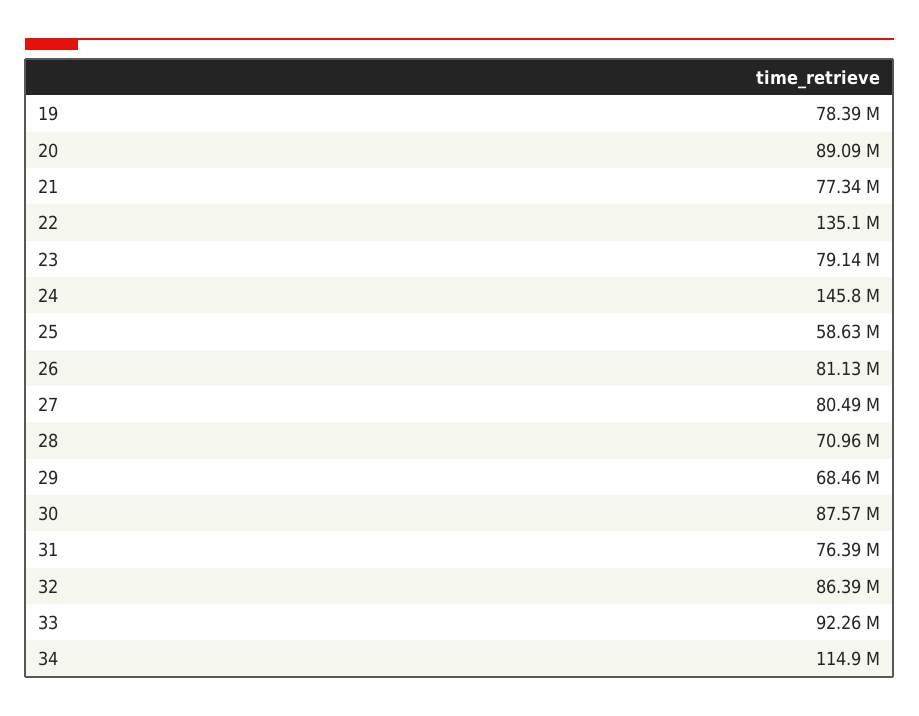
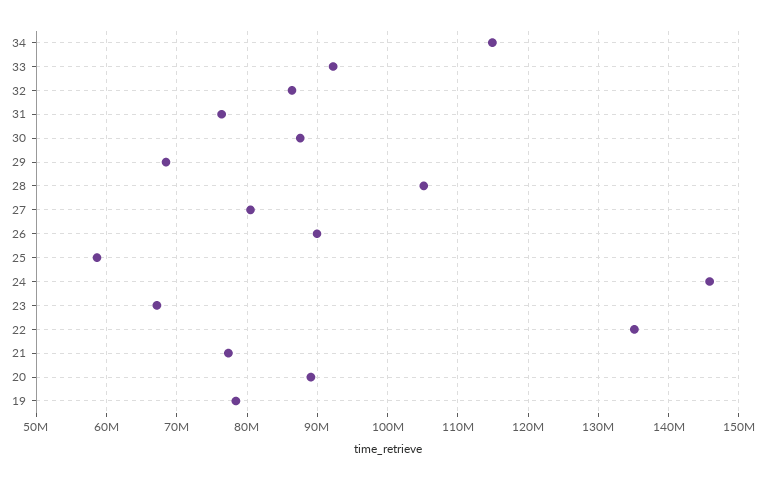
  {
    "19": 78390000,
    "20": 89090000,
    "21": 77340000,
    "22": 135100000,
-   "23": 79140000,
+   "23": 67000000,
    "24": 145800000,
    "25": 58630000,
-   "26": 81130000,
+   "26": 90000000,
    "27": 80490000,
-   "28": 70960000,
+   "28": 105000000,
    "29": 68460000,
    "30": 87570000,
    "31": 76390000,
    "32": 86390000,
    "33": 92260000,
    "34": 114900000
  }

